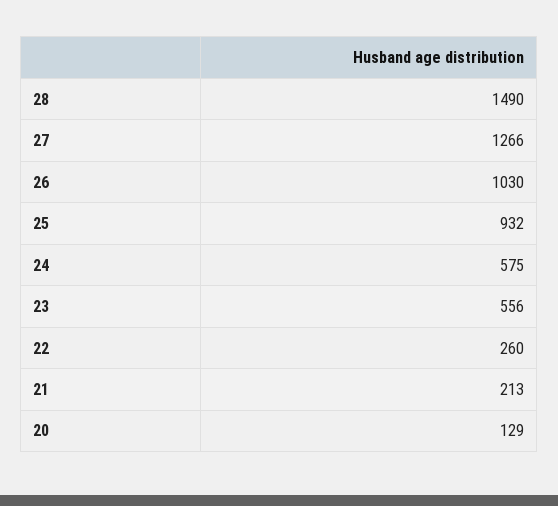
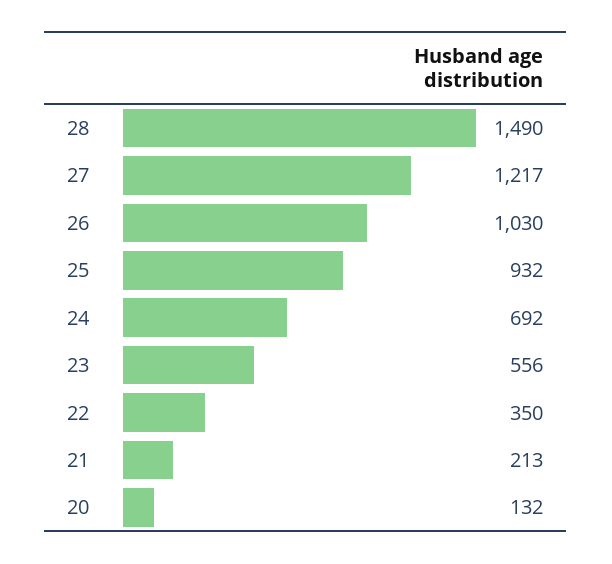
  {
    "28": 1490,
-   "27": 1266,
+   "27": 1217,
    "26": 1030,
    "25": 932,
-   "24": 575,
+   "24": 692,
    "23": 556,
-   "22": 260,
+   "22": 350,
    "21": 213,
-   "20": 129
+   "20": 132
  }

